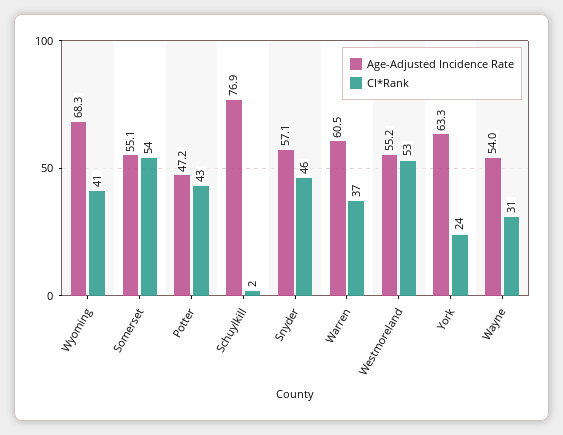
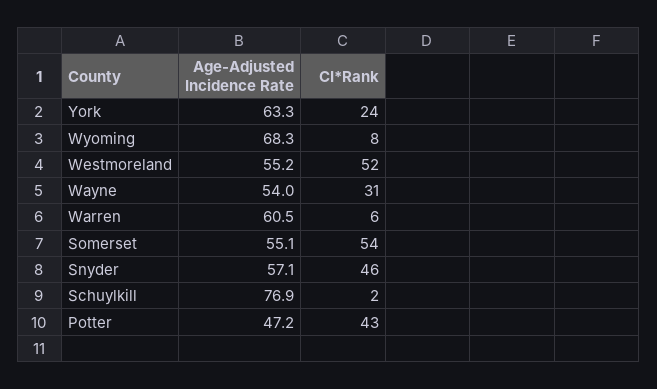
  {
    "Age-Adjusted Incidence Rate": {
      "Wyoming": 68.3,
      "Somerset": 55.1,
      "Potter": 47.2,
      "Schuylkill": 76.9,
      "Snyder": 57.1,
      "Warren": 60.5,
      "Westmoreland": 55.2,
      "York": 63.3,
      "Wayne": 54
    },
    "CI*Rank": {
-     "Wyoming": 41,
+     "Wyoming": 8,
      "Somerset": 54,
      "Potter": 43,
      "Schuylkill": 2,
      "Snyder": 46,
-     "Warren": 37,
+     "Warren": 6,
-     "Westmoreland": 53,
+     "Westmoreland": 52,
      "York": 24,
      "Wayne": 31
    }
  }

